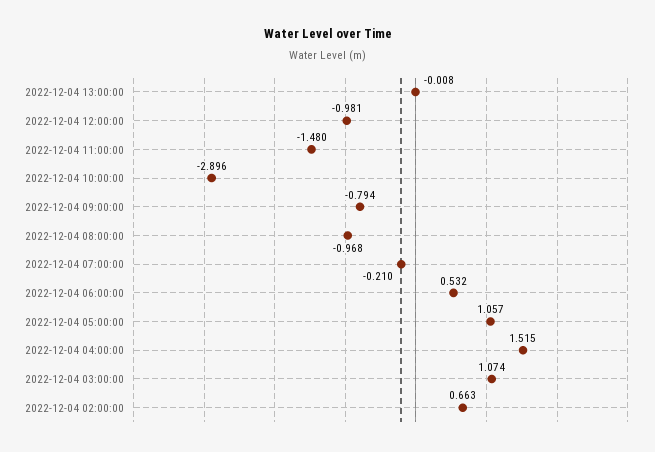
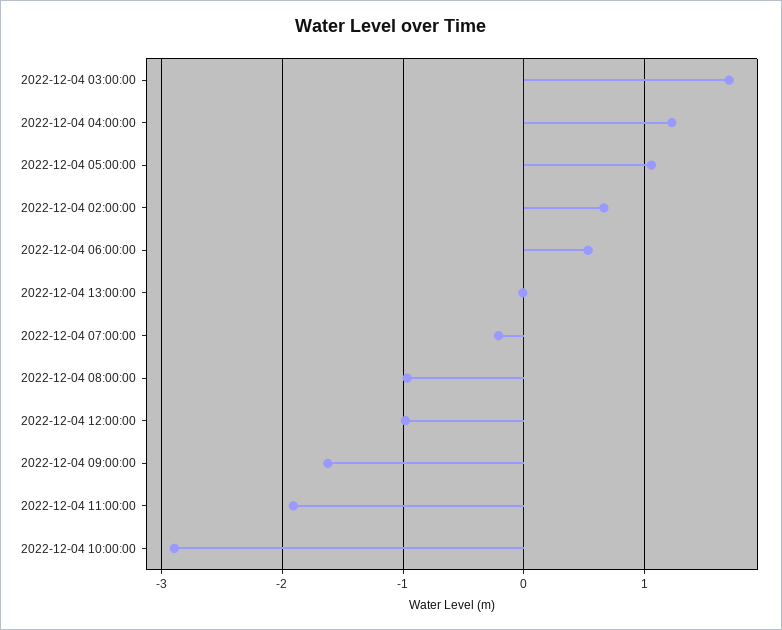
  {
    "2022-12-04 13:00:00": -0.008,
    "2022-12-04 12:00:00": -0.981,
-   "2022-12-04 11:00:00": -1.48,
+   "2022-12-04 11:00:00": -1.9,
    "2022-12-04 10:00:00": -2.896,
-   "2022-12-04 09:00:00": -0.794,
+   "2022-12-04 09:00:00": -1.6,
    "2022-12-04 08:00:00": -0.968,
    "2022-12-04 07:00:00": -0.21,
    "2022-12-04 06:00:00": 0.532,
    "2022-12-04 05:00:00": 1.057,
-   "2022-12-04 04:00:00": 1.515,
+   "2022-12-04 04:00:00": 1.2,
-   "2022-12-04 03:00:00": 1.074,
+   "2022-12-04 03:00:00": 1.7,
    "2022-12-04 02:00:00": 0.663
  }

